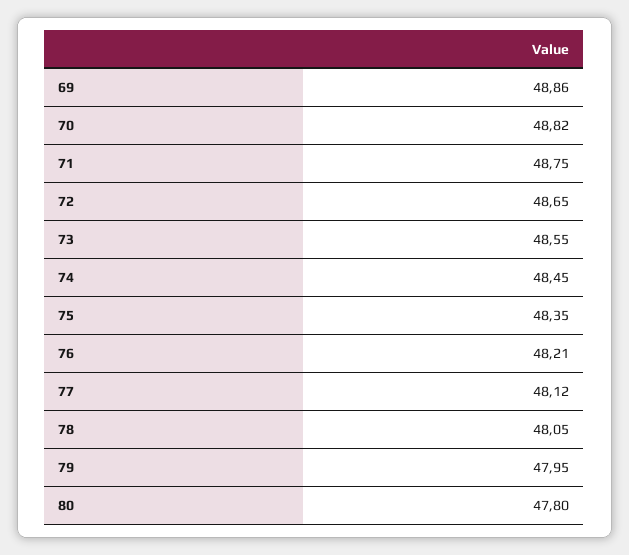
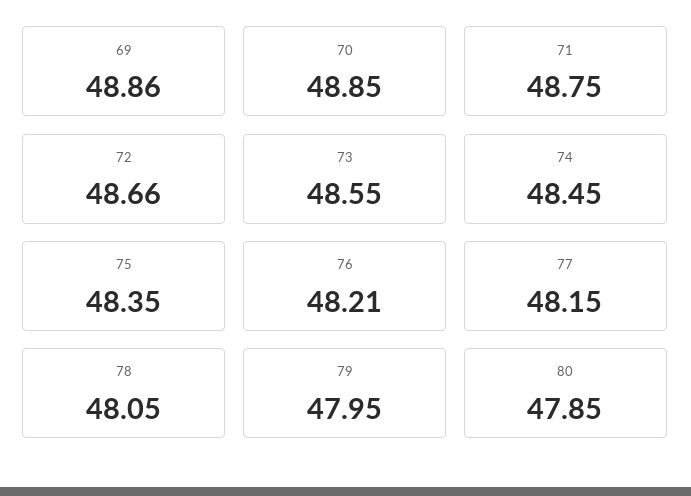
  {
    "69": 48.86,
-   "70": 48.82,
+   "70": 48.85,
    "71": 48.75,
-   "72": 48.65,
+   "72": 48.66,
    "73": 48.55,
    "74": 48.45,
    "75": 48.35,
    "76": 48.21,
-   "77": 48.12,
+   "77": 48.15,
    "78": 48.05,
    "79": 47.95,
-   "80": 47.8
+   "80": 47.85
  }

